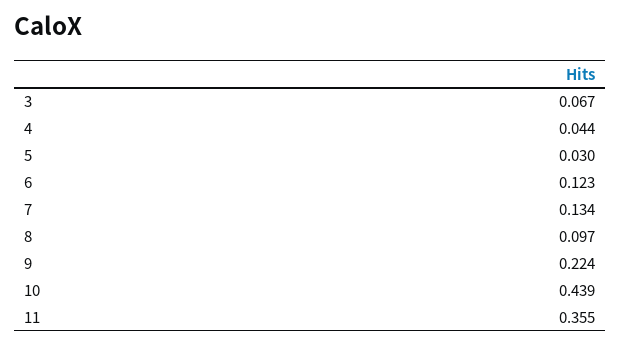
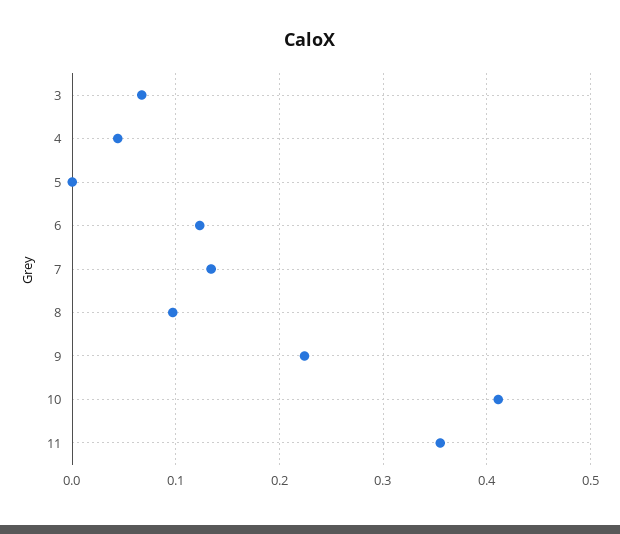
  {
    "3": 0.067,
    "4": 0.044,
-   "5": 0.03,
+   "5": 0,
    "6": 0.123,
    "7": 0.134,
    "8": 0.097,
    "9": 0.224,
-   "10": 0.439,
+   "10": 0.41,
    "11": 0.355
  }

